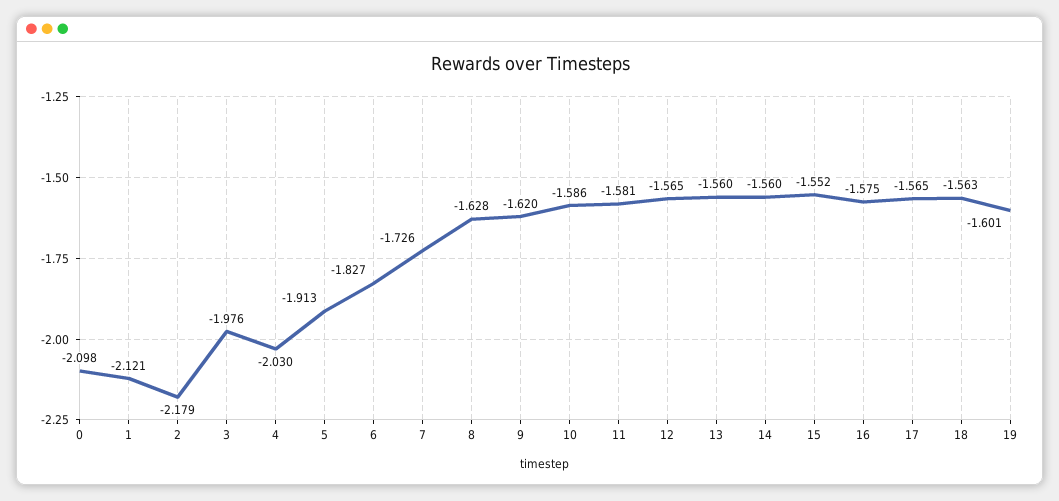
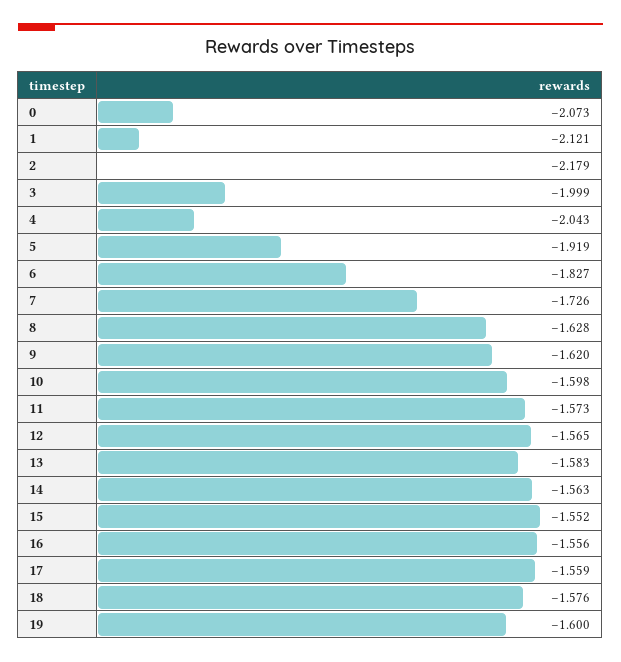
  {
-   "0": -2.098,
+   "0": -2.073,
    "1": -2.121,
    "2": -2.179,
-   "3": -1.976,
+   "3": -1.999,
-   "4": -2.03,
+   "4": -2.043,
-   "5": -1.913,
+   "5": -1.919,
    "6": -1.827,
    "7": -1.726,
    "8": -1.628,
    "9": -1.62,
-   "10": -1.586,
+   "10": -1.598,
-   "11": -1.581,
+   "11": -1.573,
    "12": -1.565,
-   "13": -1.56,
+   "13": -1.583,
-   "14": -1.56,
+   "14": -1.563,
    "15": -1.552,
-   "16": -1.575,
+   "16": -1.556,
-   "17": -1.565,
+   "17": -1.559,
-   "18": -1.563,
+   "18": -1.576,
-   "19": -1.601
+   "19": -1.6
  }

